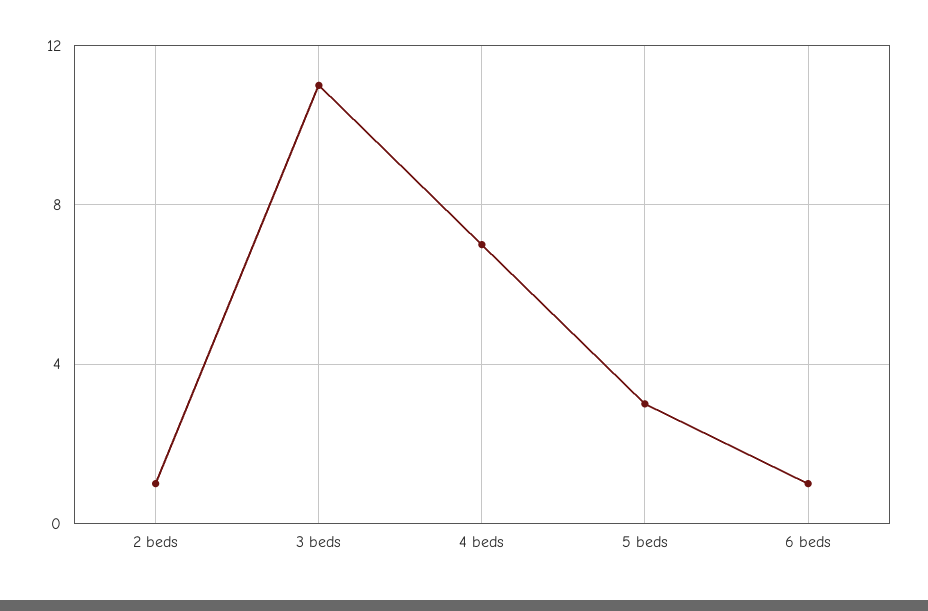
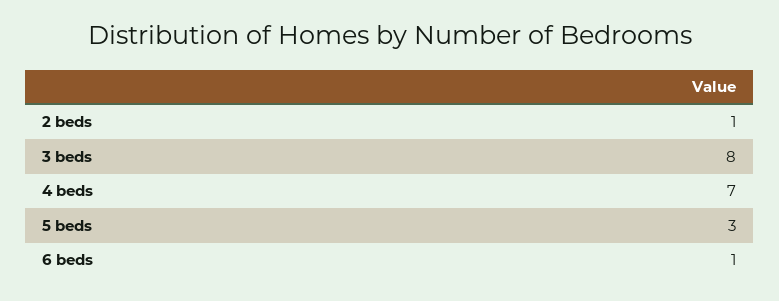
  {
    "2 beds": 1,
-   "3 beds": 11,
+   "3 beds": 8,
    "4 beds": 7,
    "5 beds": 3,
    "6 beds": 1
  }

